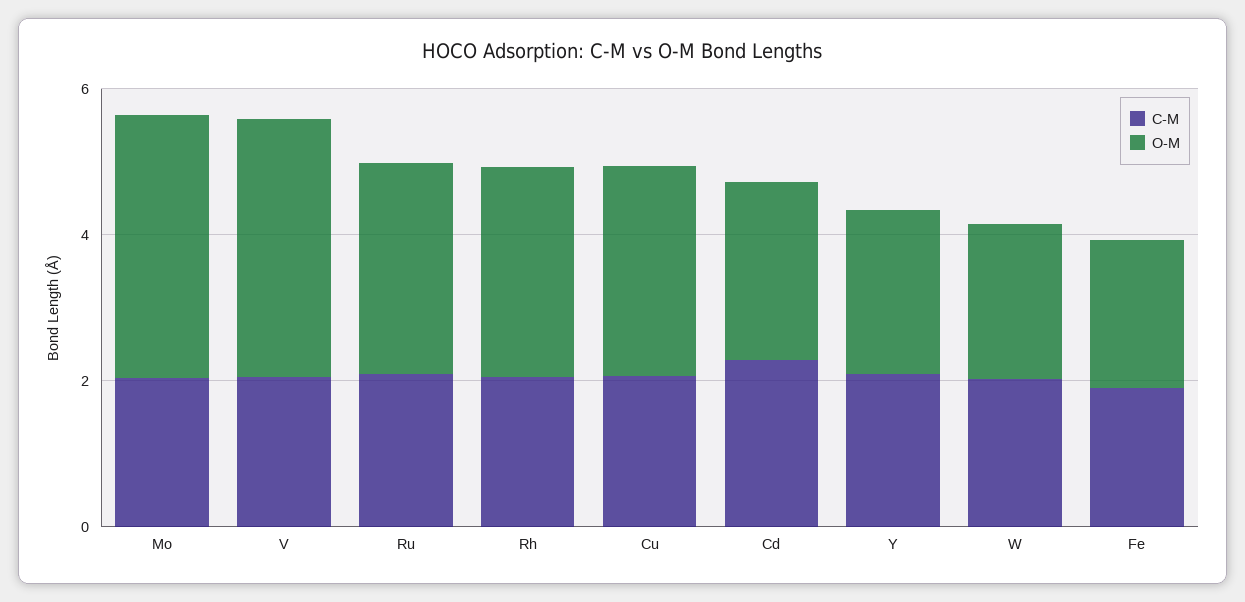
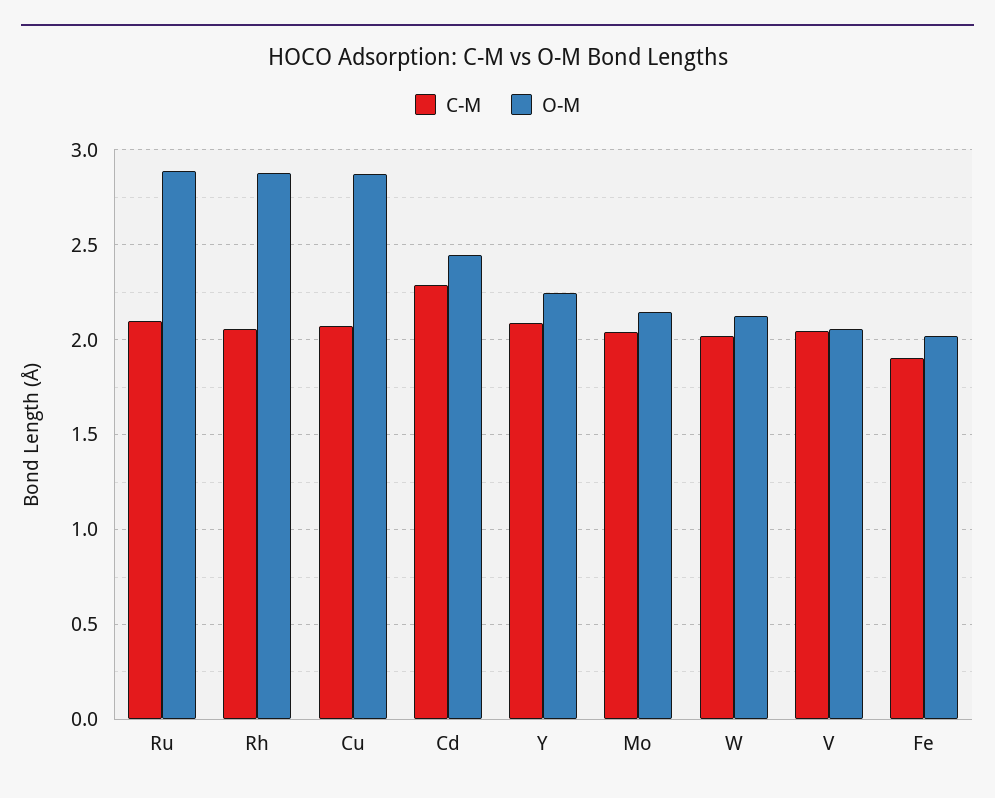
  {
    "C-M": {
      "Mo": 2.05,
      "V": 2.05,
      "Ru": 2.1,
      "Rh": 2.05,
      "Cu": 2.05,
      "Cd": 2.3,
      "Y": 2.1,
      "W": 2,
      "Fe": 1.9
    },
    "O-M": {
-     "Mo": 3.5,
+     "Mo": 2.15,
-     "V": 3.5,
+     "V": 2.05,
      "Ru": 2.9,
      "Rh": 2.9,
      "Cu": 2.85,
      "Cd": 2.45,
      "Y": 2.25,
      "W": 2.1,
      "Fe": 2
    }
  }

